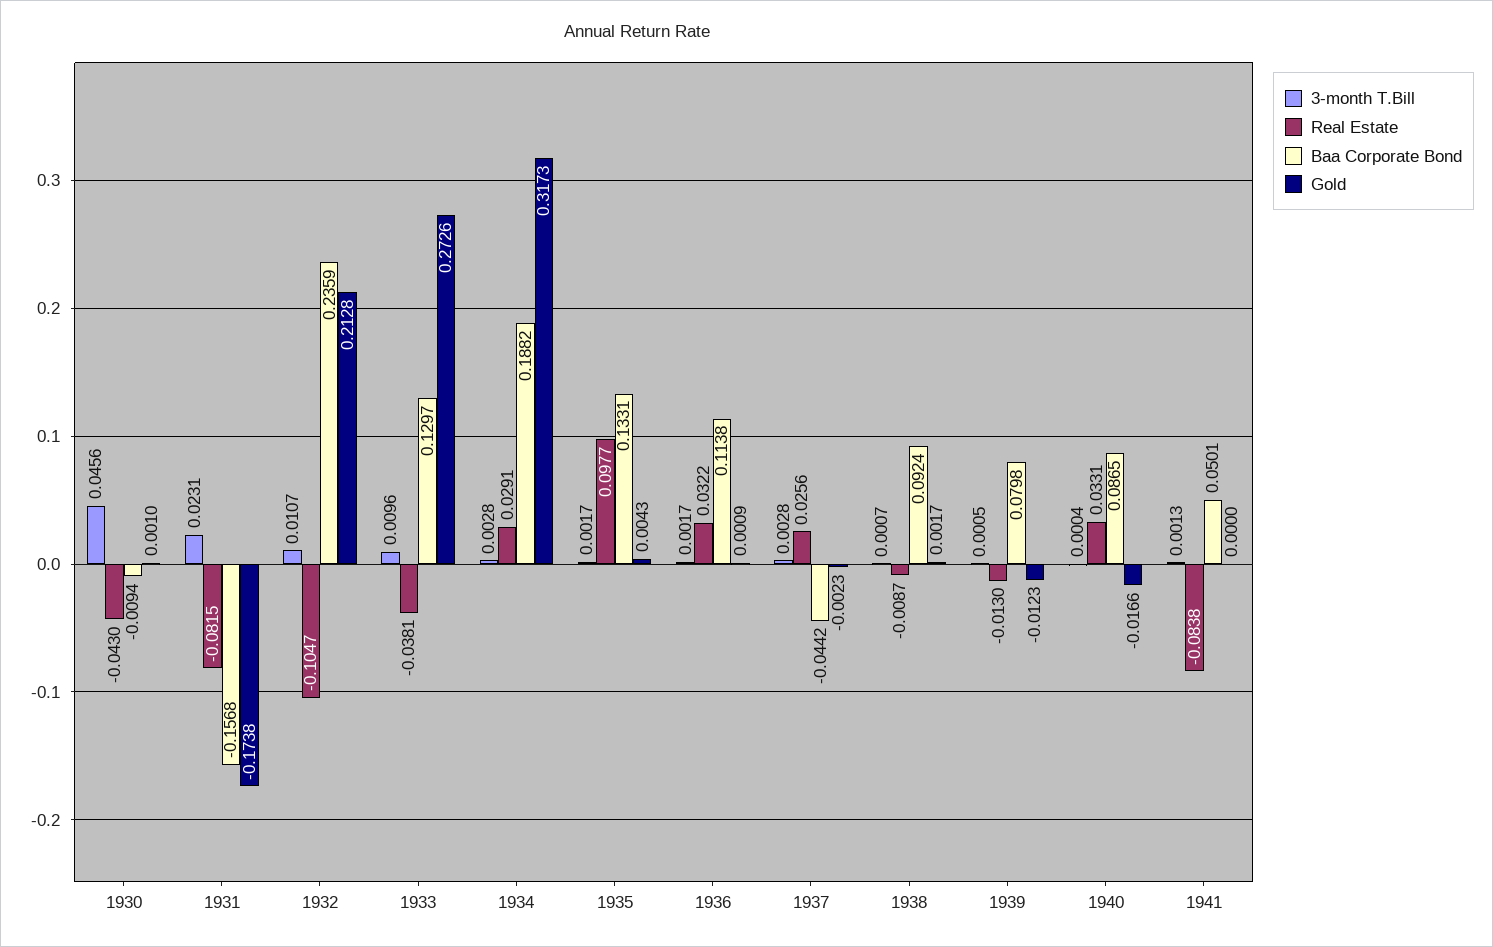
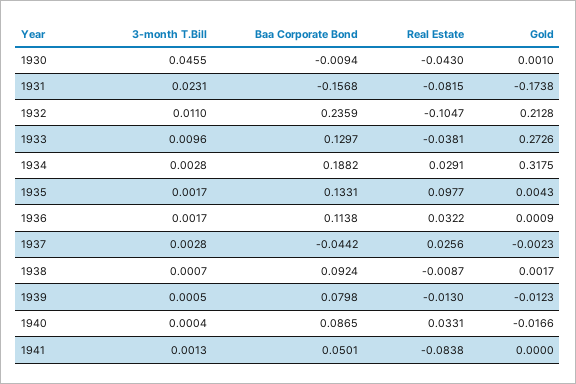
  {
    "3-month T.Bill": {
-     "1930": 0.0456,
+     "1930": 0.0455,
      "1931": 0.0231,
-     "1932": 0.0107,
+     "1932": 0.011,
      "1933": 0.0096,
      "1934": 0.0028,
      "1935": 0.0017,
      "1936": 0.0017,
      "1937": 0.0028,
      "1938": 0.0007,
      "1939": 0.0005,
      "1940": 0.0004,
      "1941": 0.0013
    },
    "Real Estate": {
      "1930": -0.043,
      "1931": -0.0815,
      "1932": -0.1047,
      "1933": -0.0381,
      "1934": 0.0291,
      "1935": 0.0977,
      "1936": 0.0322,
      "1937": 0.0256,
      "1938": -0.0087,
      "1939": -0.013,
      "1940": 0.0331,
      "1941": -0.0838
    },
    "Baa Corporate Bond": {
      "1930": -0.0094,
      "1931": -0.1568,
      "1932": 0.2359,
      "1933": 0.1297,
      "1934": 0.1882,
      "1935": 0.1331,
      "1936": 0.1138,
      "1937": -0.0442,
      "1938": 0.0924,
      "1939": 0.0798,
      "1940": 0.0865,
      "1941": 0.0501
    },
    "Gold": {
      "1930": 0.001,
      "1931": -0.1738,
      "1932": 0.2128,
      "1933": 0.2726,
-     "1934": 0.3173,
+     "1934": 0.3175,
      "1935": 0.0043,
      "1936": 0.0009,
      "1937": -0.0023,
      "1938": 0.0017,
      "1939": -0.0123,
      "1940": -0.0166,
      "1941": 0
    }
  }

